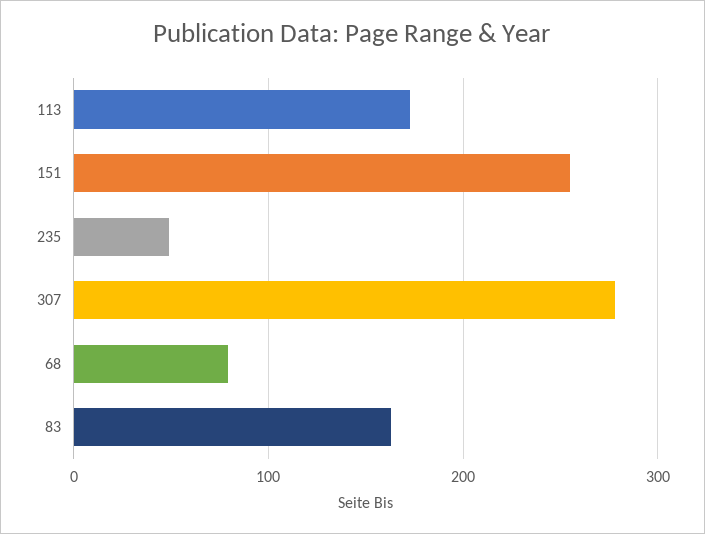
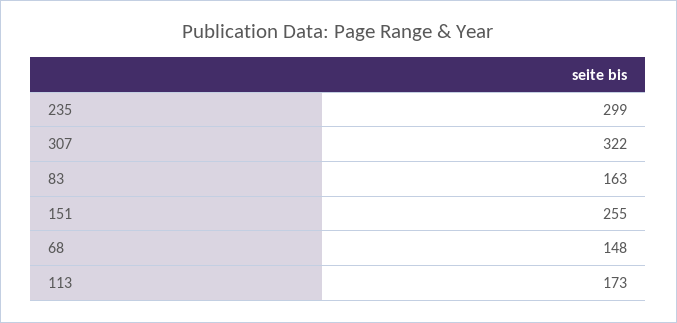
  {
    "113": 173,
    "151": 255,
-   "235": 50,
+   "235": 299,
-   "307": 280,
+   "307": 322,
-   "68": 80,
+   "68": 148,
    "83": 163
  }

